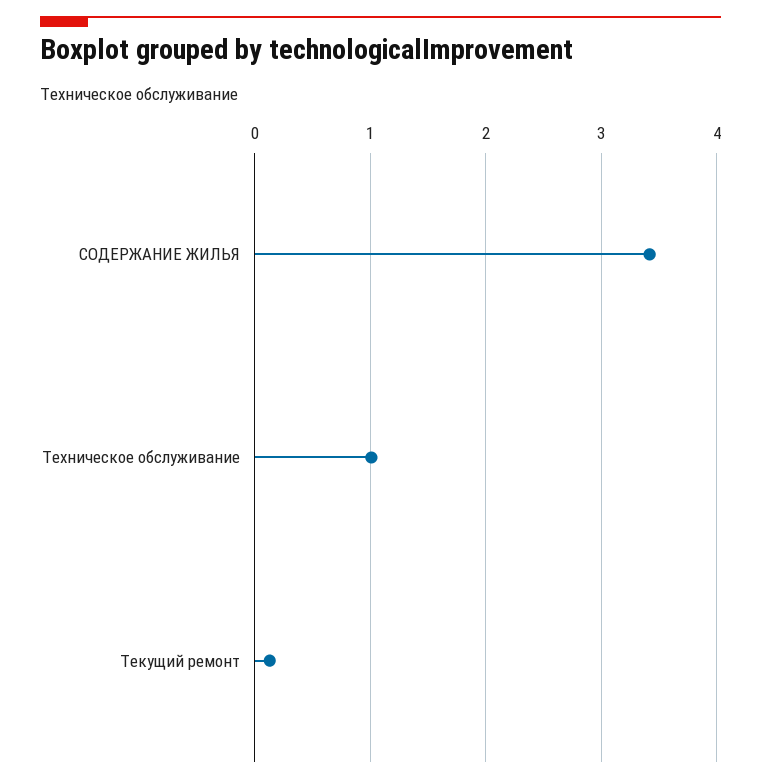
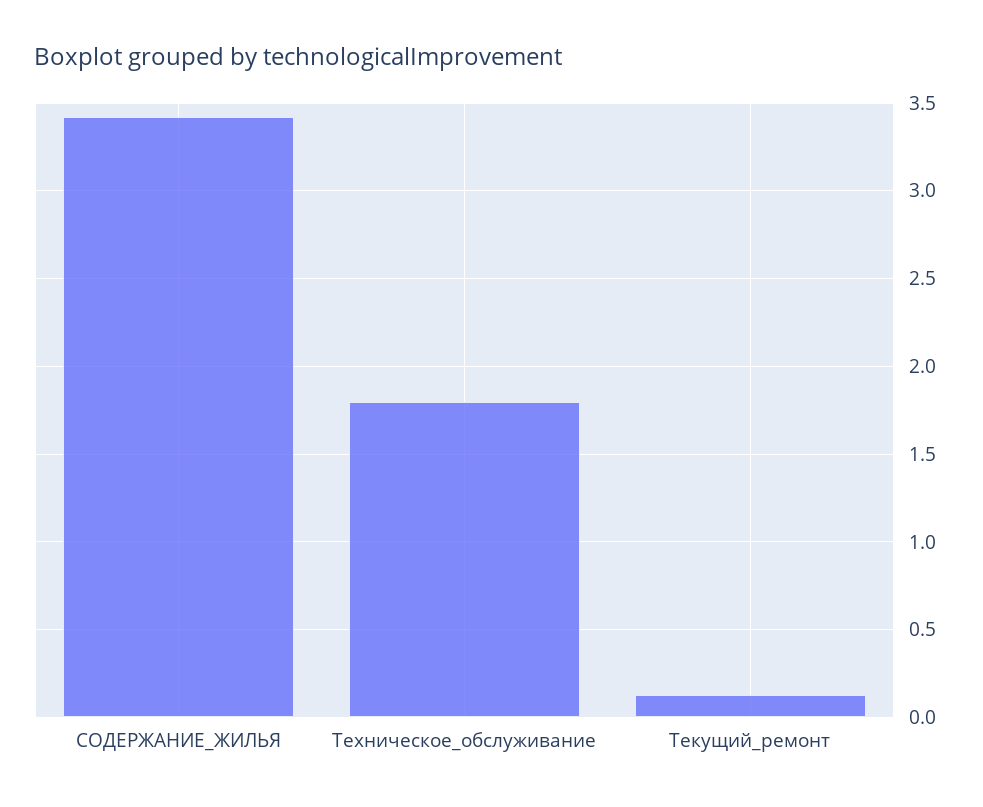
  {
    "СОДЕРЖАНИЕ ЖИЛЬЯ": 3.4,
-   "Техническое обслуживание": 1,
+   "Техническое обслуживание": 1.8,
    "Текущий ремонт": 0.15
  }

